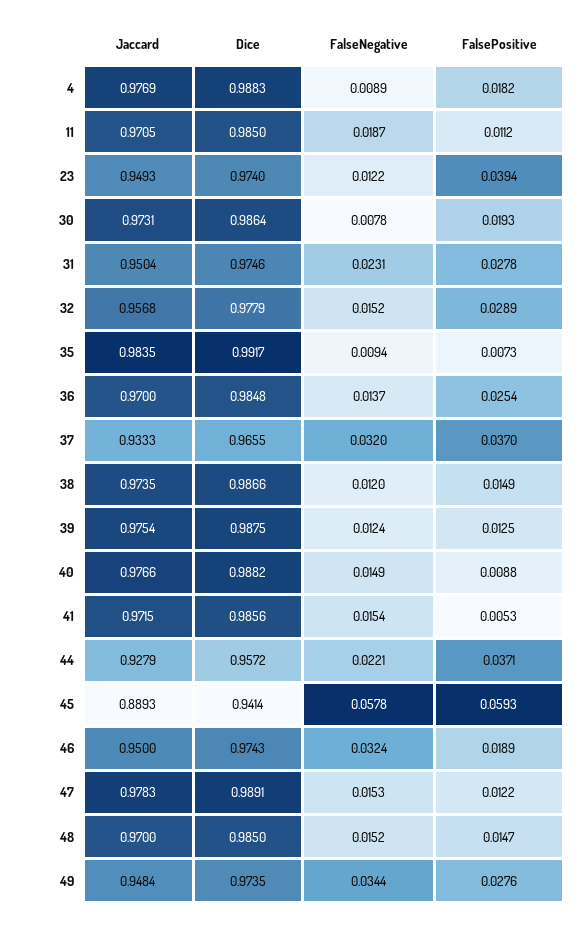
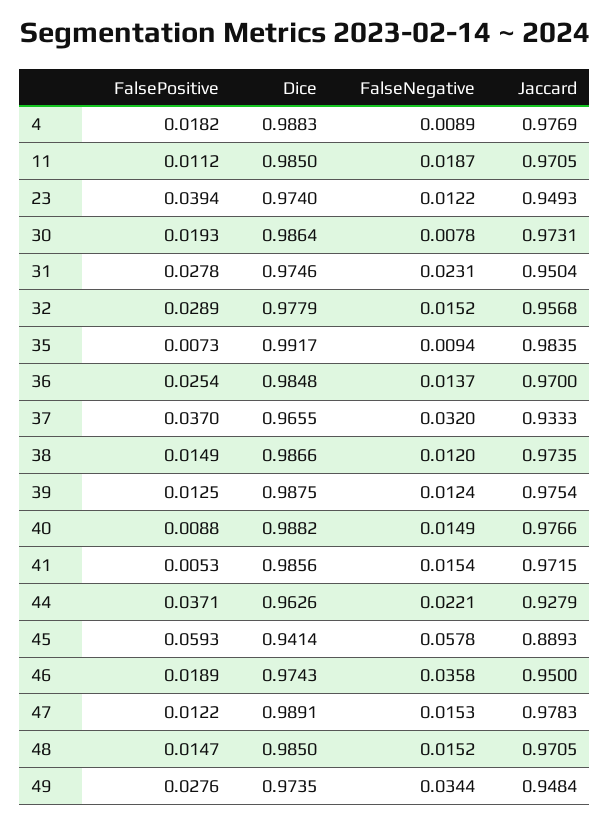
  {
    "Jaccard": {
      "4": 0.9769,
      "11": 0.9705,
      "23": 0.9493,
      "30": 0.9731,
      "31": 0.9504,
      "32": 0.9568,
      "35": 0.9835,
      "36": 0.97,
      "37": 0.9333,
      "38": 0.9735,
      "39": 0.9754,
      "40": 0.9766,
      "41": 0.9715,
      "44": 0.9279,
      "45": 0.8893,
      "46": 0.95,
      "47": 0.9783,
-     "48": 0.97,
+     "48": 0.9705,
      "49": 0.9484
    },
    "Dice": {
      "4": 0.9883,
      "11": 0.985,
      "23": 0.974,
      "30": 0.9864,
      "31": 0.9746,
      "32": 0.9779,
      "35": 0.9917,
      "36": 0.9848,
      "37": 0.9655,
      "38": 0.9866,
      "39": 0.9875,
      "40": 0.9882,
      "41": 0.9856,
-     "44": 0.9572,
+     "44": 0.9626,
      "45": 0.9414,
      "46": 0.9743,
      "47": 0.9891,
      "48": 0.985,
      "49": 0.9735
    },
    "FalseNegative": {
      "4": 0.0089,
      "11": 0.0187,
      "23": 0.0122,
      "30": 0.0078,
      "31": 0.0231,
      "32": 0.0152,
      "35": 0.0094,
      "36": 0.0137,
      "37": 0.032,
      "38": 0.012,
      "39": 0.0124,
      "40": 0.0149,
      "41": 0.0154,
      "44": 0.0221,
      "45": 0.0578,
-     "46": 0.0324,
+     "46": 0.0358,
      "47": 0.0153,
      "48": 0.0152,
      "49": 0.0344
    },
    "FalsePositive": {
      "4": 0.0182,
      "11": 0.0112,
      "23": 0.0394,
      "30": 0.0193,
      "31": 0.0278,
      "32": 0.0289,
      "35": 0.0073,
      "36": 0.0254,
      "37": 0.037,
      "38": 0.0149,
      "39": 0.0125,
      "40": 0.0088,
      "41": 0.0053,
      "44": 0.0371,
      "45": 0.0593,
      "46": 0.0189,
      "47": 0.0122,
      "48": 0.0147,
      "49": 0.0276
    }
  }

